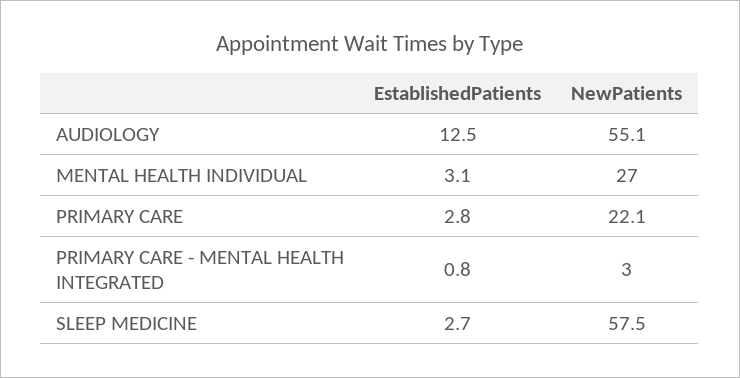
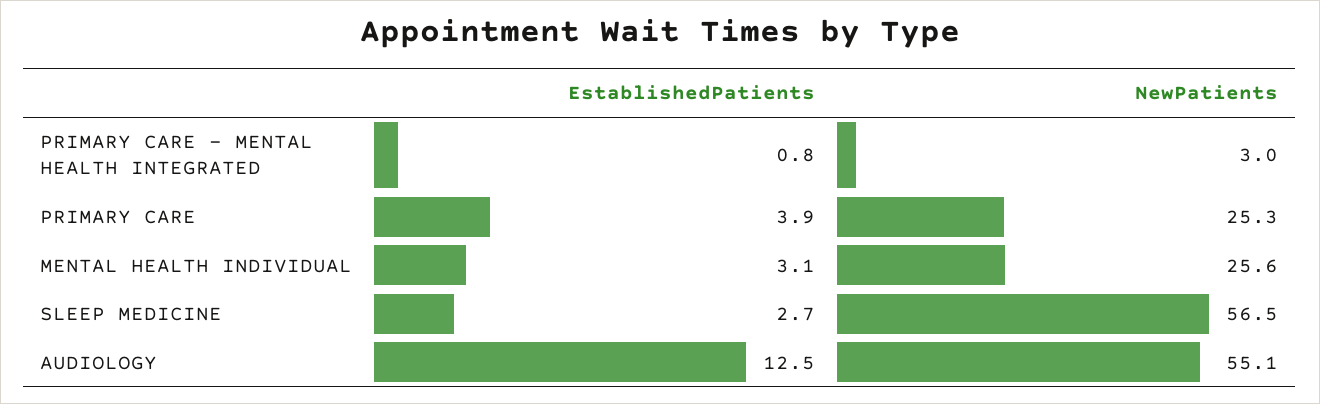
  {
    "EstablishedPatients": {
      "AUDIOLOGY": 12.5,
      "MENTAL HEALTH INDIVIDUAL": 3.1,
-     "PRIMARY CARE": 2.8,
+     "PRIMARY CARE": 3.9,
      "PRIMARY CARE - MENTAL HEALTH INTEGRATED": 0.8,
      "SLEEP MEDICINE": 2.7
    },
    "NewPatients": {
      "AUDIOLOGY": 55.1,
-     "MENTAL HEALTH INDIVIDUAL": 27,
+     "MENTAL HEALTH INDIVIDUAL": 25.6,
-     "PRIMARY CARE": 22.1,
+     "PRIMARY CARE": 25.3,
      "PRIMARY CARE - MENTAL HEALTH INTEGRATED": 3,
-     "SLEEP MEDICINE": 57.5
+     "SLEEP MEDICINE": 56.5
    }
  }

